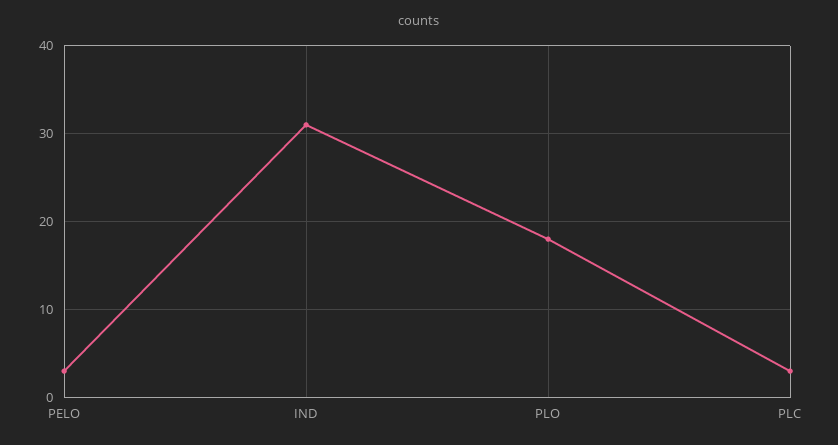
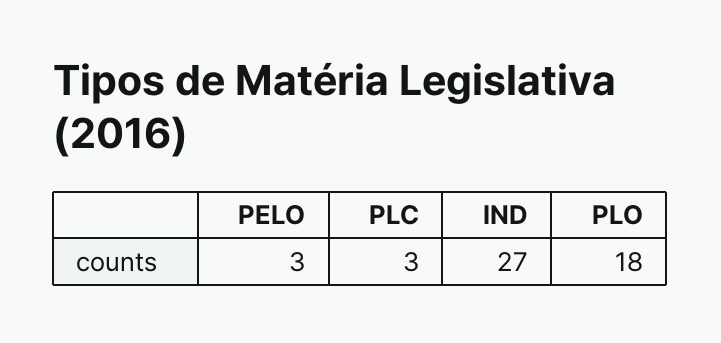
  {
    "PELO": 3,
-   "IND": 31,
+   "IND": 27,
    "PLO": 18,
    "PLC": 3
  }

